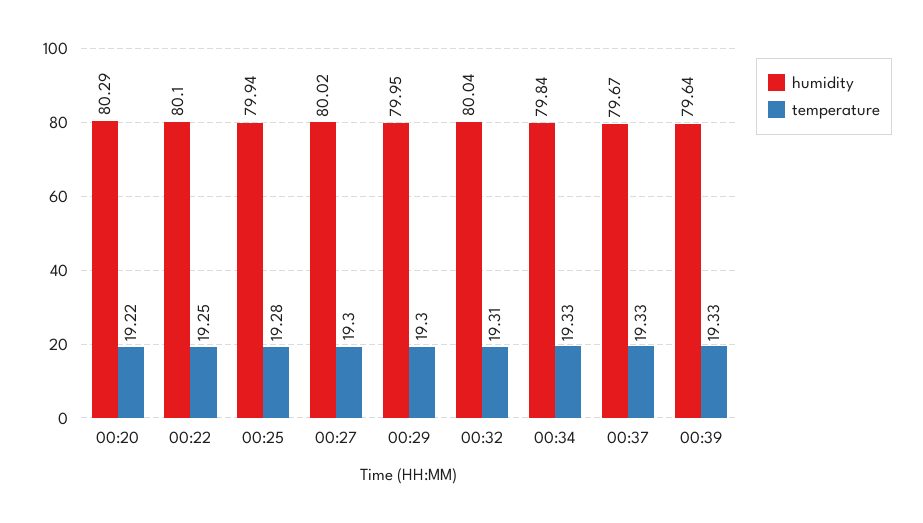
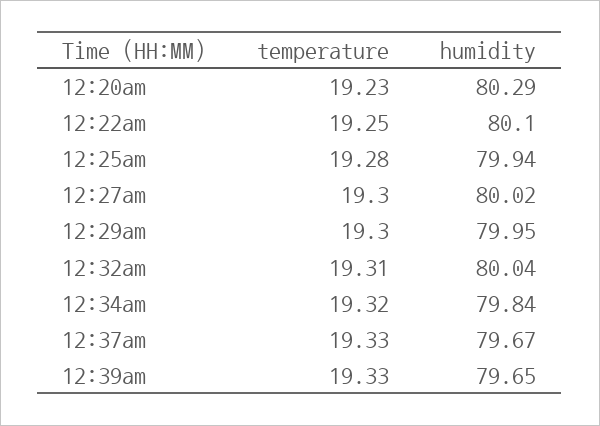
  {
    "humidity": {
      "00:20": 80.29,
      "00:22": 80.1,
      "00:25": 79.94,
      "00:27": 80.02,
      "00:29": 79.95,
      "00:32": 80.04,
      "00:34": 79.84,
      "00:37": 79.67,
-     "00:39": 79.64
+     "00:39": 79.65
    },
    "temperature": {
-     "00:20": 19.22,
+     "00:20": 19.23,
      "00:22": 19.25,
      "00:25": 19.28,
      "00:27": 19.3,
      "00:29": 19.3,
      "00:32": 19.31,
-     "00:34": 19.33,
+     "00:34": 19.32,
      "00:37": 19.33,
      "00:39": 19.33
    }
  }

